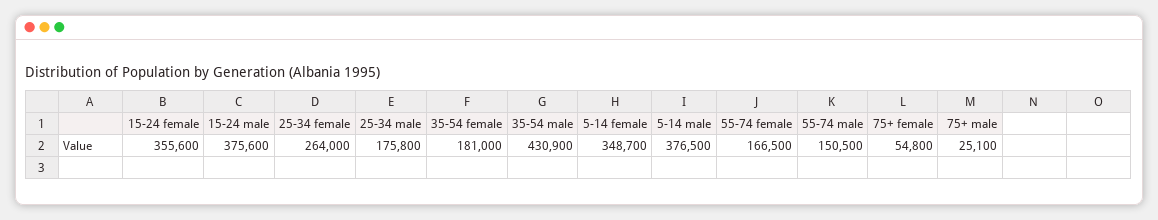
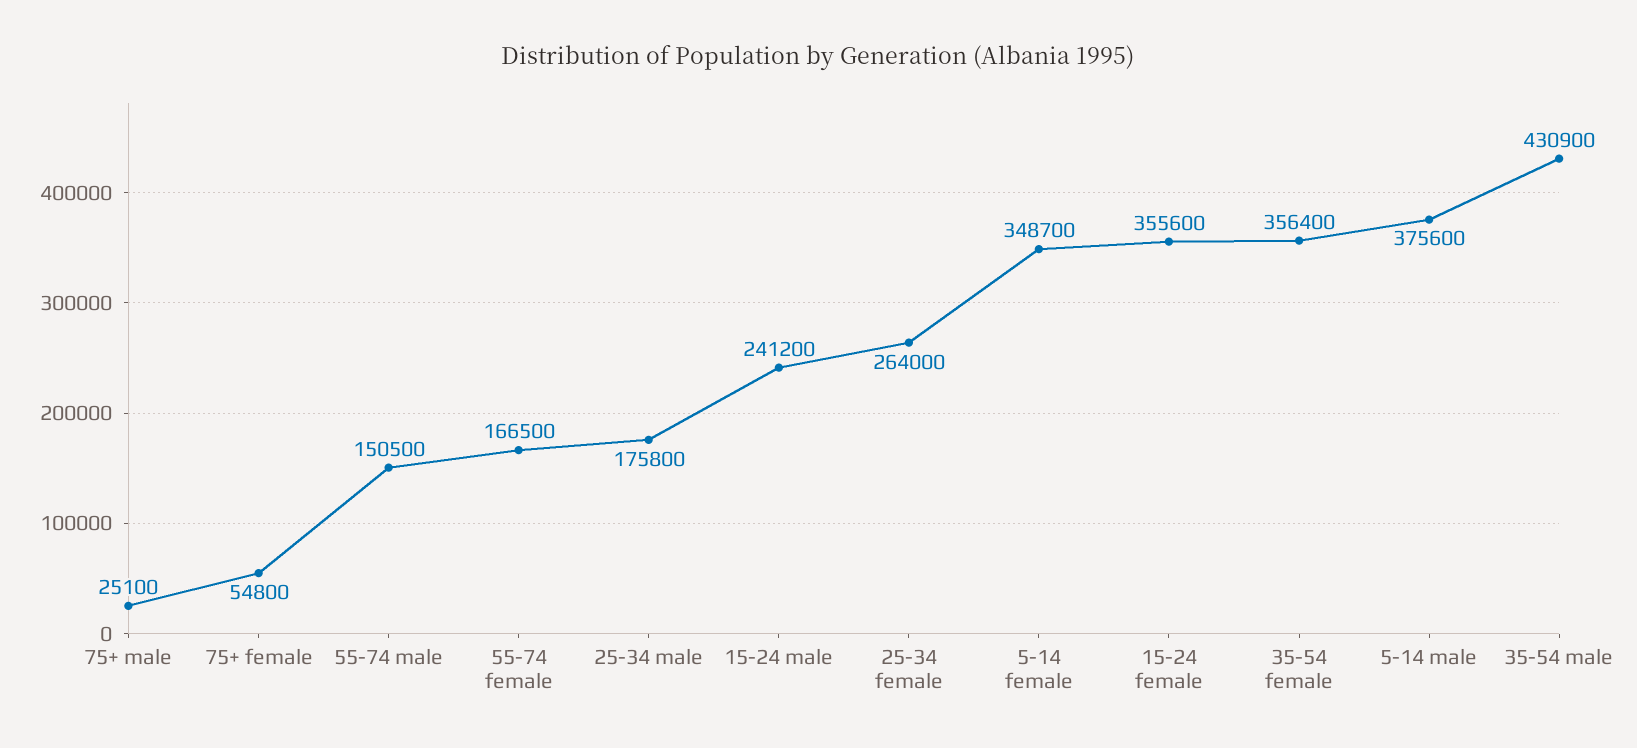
  {
    "15-24 female": 355600,
-   "15-24 male": 375600,
+   "15-24 male": 241200,
    "25-34 female": 264000,
    "25-34 male": 175800,
-   "35-54 female": 181000,
+   "35-54 female": 356400,
    "35-54 male": 430900,
    "5-14 female": 348700,
-   "5-14 male": 376500,
+   "5-14 male": 375600,
    "55-74 female": 166500,
    "55-74 male": 150500,
    "75+ female": 54800,
    "75+ male": 25100
  }

